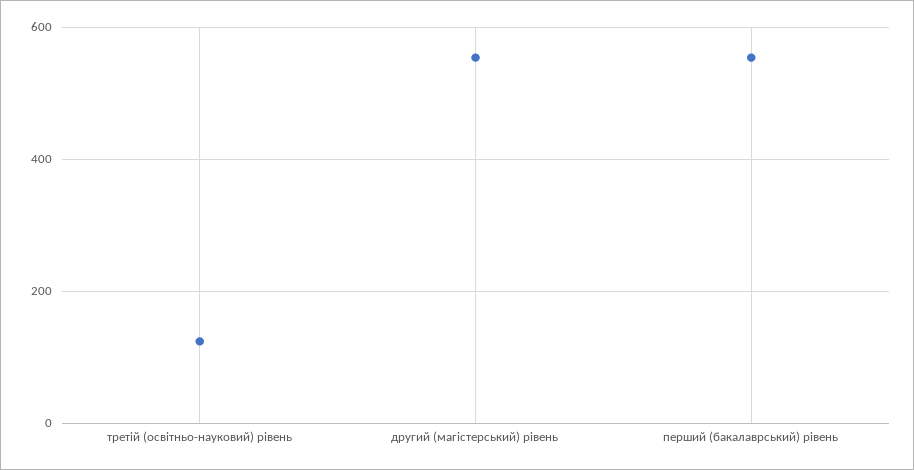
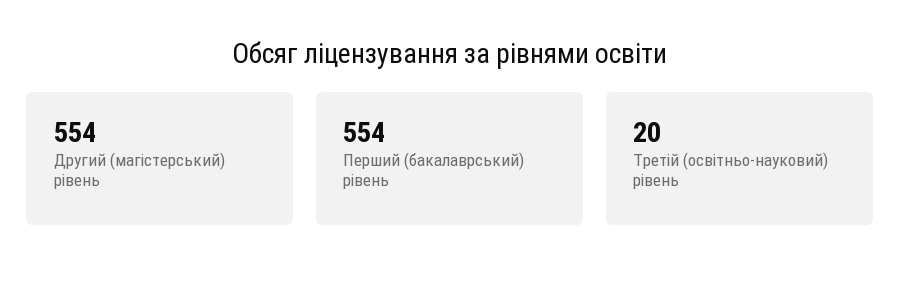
  {
-   "третій (освітньо-науковий) рівень": 120,
+   "третій (освітньо-науковий) рівень": 20,
    "другий (магістерський) рівень": 554,
    "перший (бакалаврський) рівень": 554
  }

